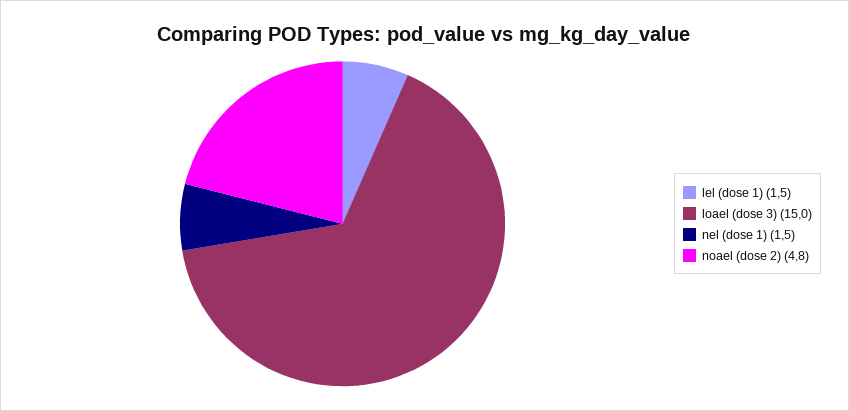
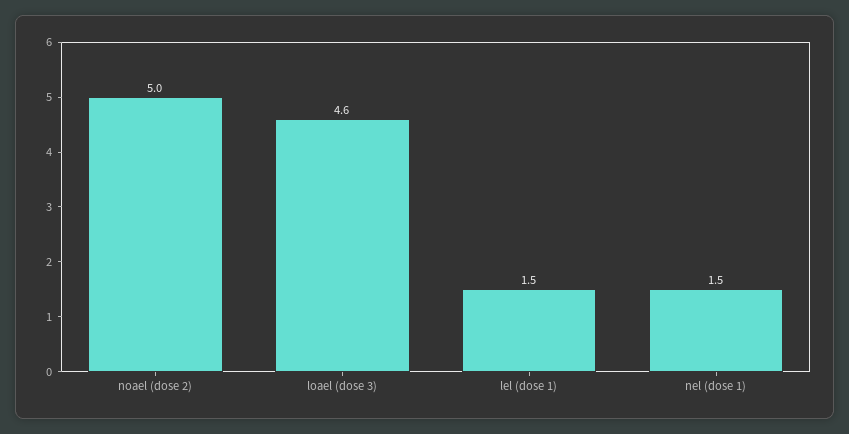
  {
    "lel (dose 1)": 1.5,
-   "loael (dose 3)": 15,
+   "loael (dose 3)": 4.6,
    "nel (dose 1)": 1.5,
-   "noael (dose 2)": 4.8
+   "noael (dose 2)": 5
  }

